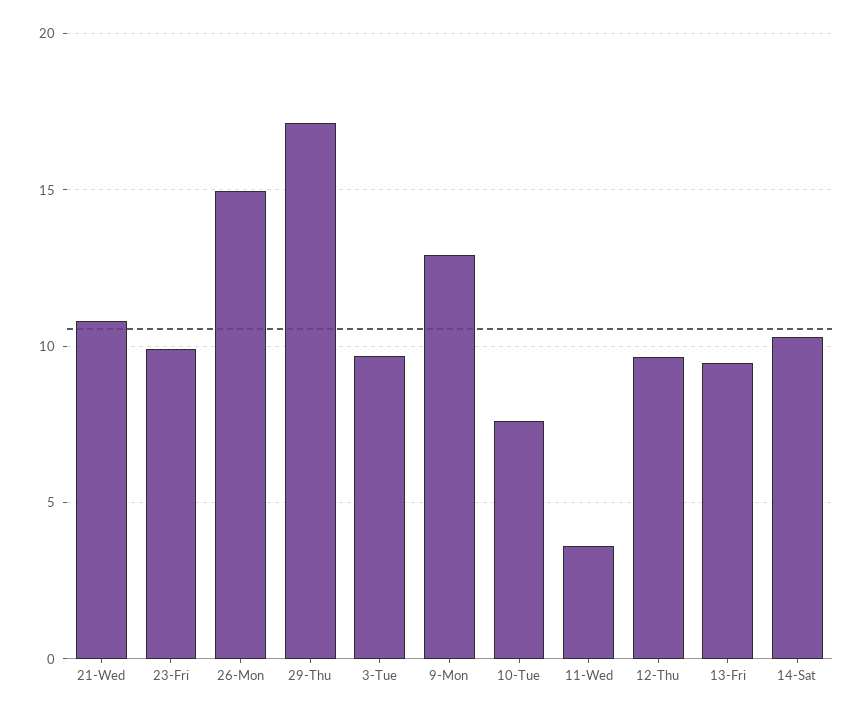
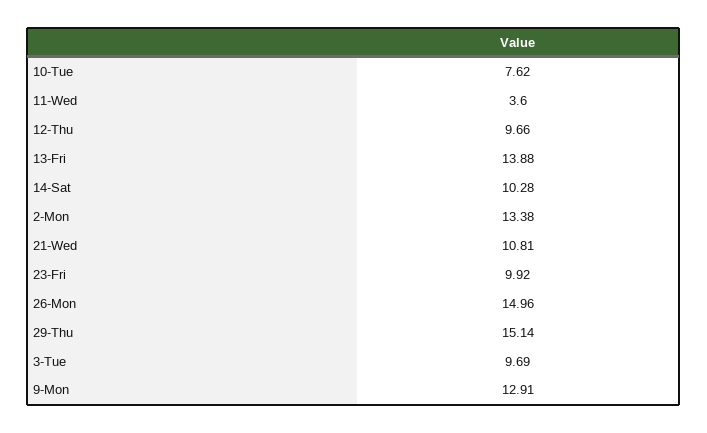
  {
    "21-Wed": 10.81,
    "23-Fri": 9.92,
    "26-Mon": 14.96,
-   "29-Thu": 17,
+   "29-Thu": 15.14,
    "3-Tue": 9.69,
    "9-Mon": 12.91,
    "10-Tue": 7.62,
    "11-Wed": 3.6,
    "12-Thu": 9.66,
-   "13-Fri": 9.5,
+   "13-Fri": 13.88,
-   "14-Sat": 10.28
+   "14-Sat": 10.28,
+   "2-Mon": 13.38
  }

